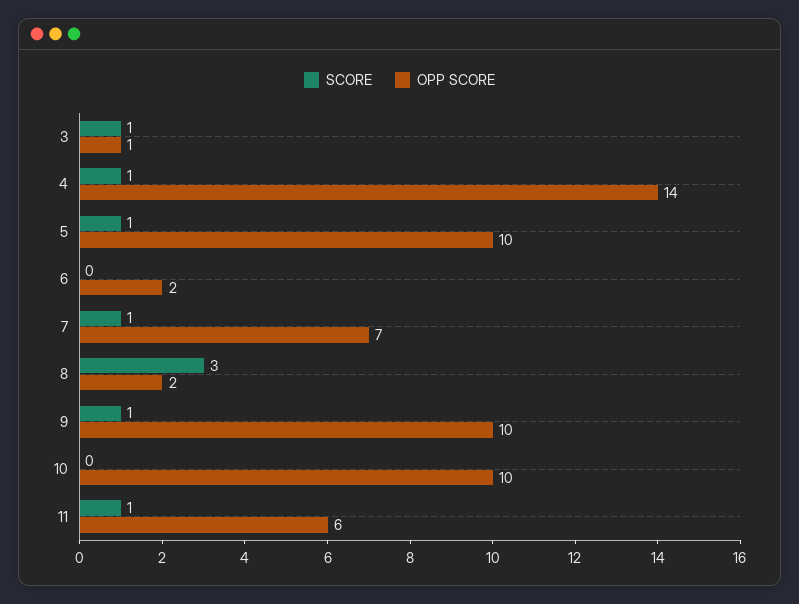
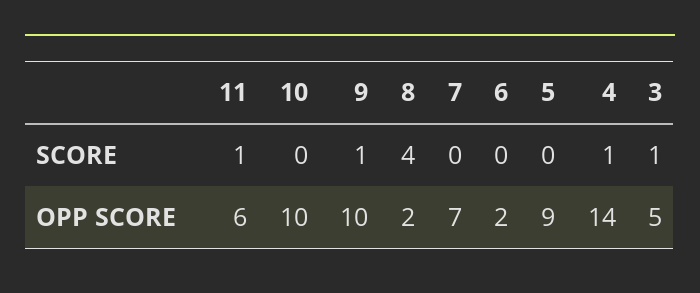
  {
    "SCORE": {
      "3": 1,
      "4": 1,
-     "5": 1,
+     "5": 0,
      "6": 0,
-     "7": 1,
+     "7": 0,
-     "8": 3,
+     "8": 4,
      "9": 1,
      "10": 0,
      "11": 1
    },
    "OPP SCORE": {
-     "3": 1,
+     "3": 5,
      "4": 14,
-     "5": 10,
+     "5": 9,
      "6": 2,
      "7": 7,
      "8": 2,
      "9": 10,
      "10": 10,
      "11": 6
    }
  }

